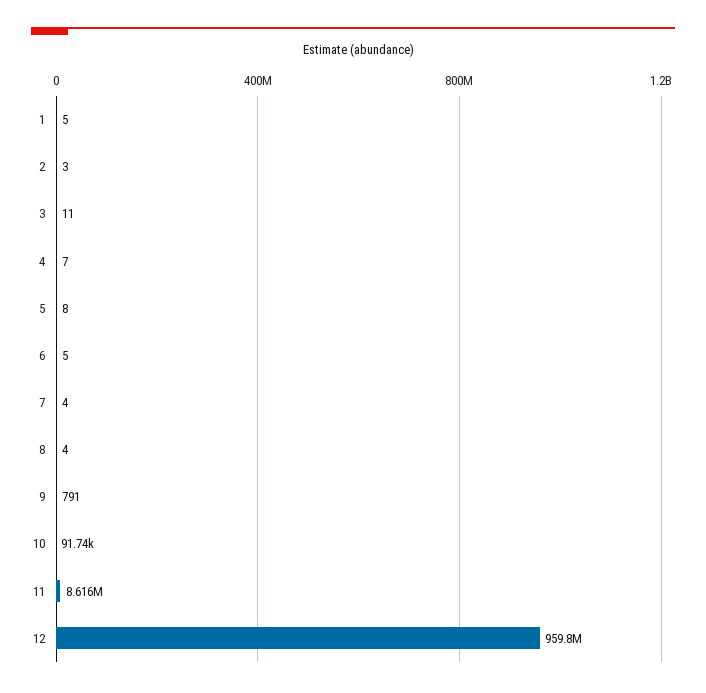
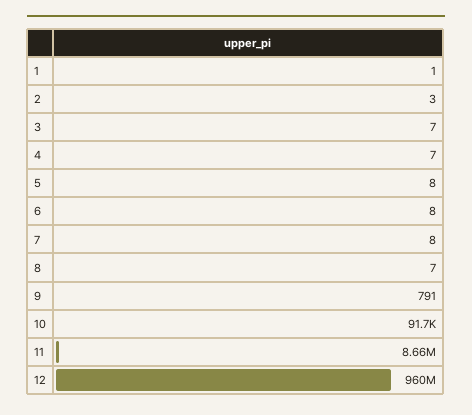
  {
-   "1": 5,
+   "1": 1,
    "2": 3,
-   "3": 11,
+   "3": 7,
    "4": 7,
    "5": 8,
-   "6": 5,
+   "6": 8,
-   "7": 4,
+   "7": 8,
-   "8": 4,
+   "8": 7,
    "9": 791,
    "10": 91740,
-   "11": 8616000,
+   "11": 8660000,
    "12": 959800000
  }

